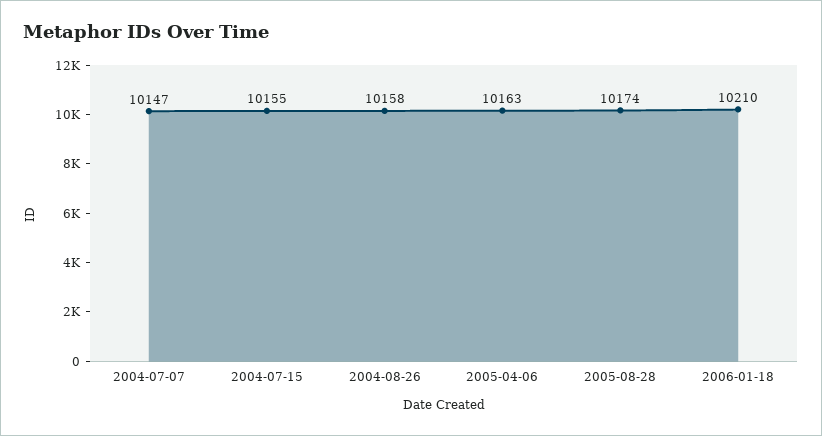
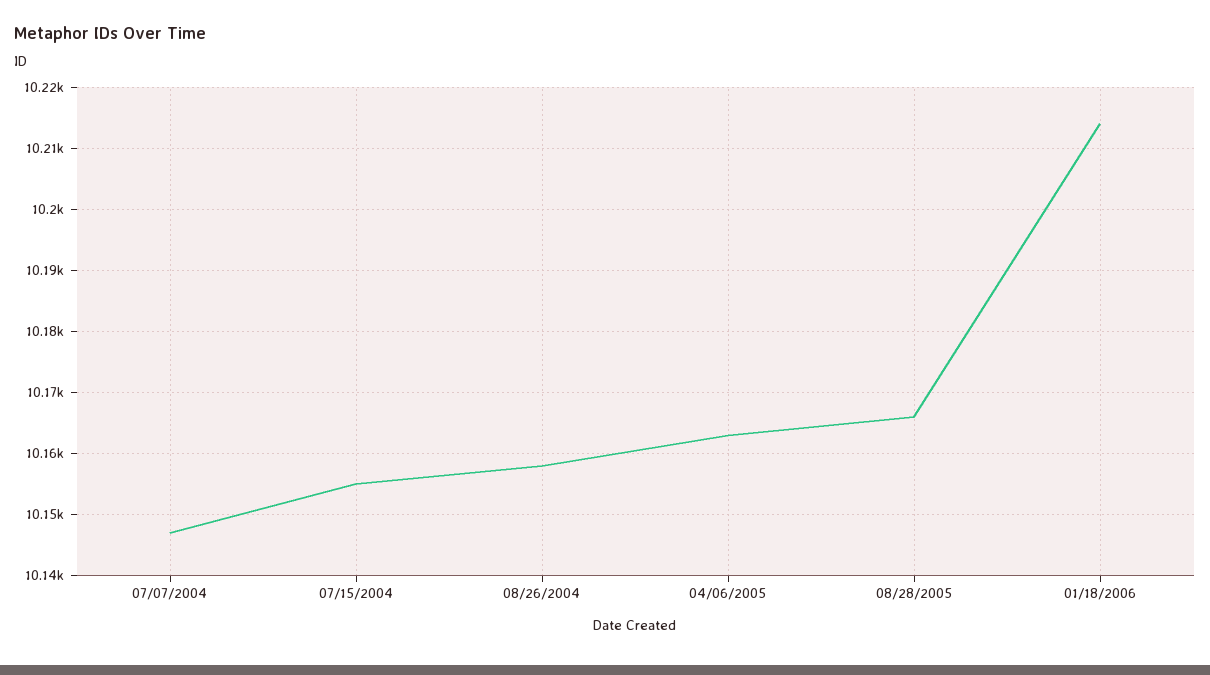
  {
    "2004-07-07": 10147,
    "2004-07-15": 10155,
    "2004-08-26": 10158,
    "2005-04-06": 10163,
-   "2005-08-28": 10174,
+   "2005-08-28": 10166,
-   "2006-01-18": 10210
+   "2006-01-18": 10214
  }

